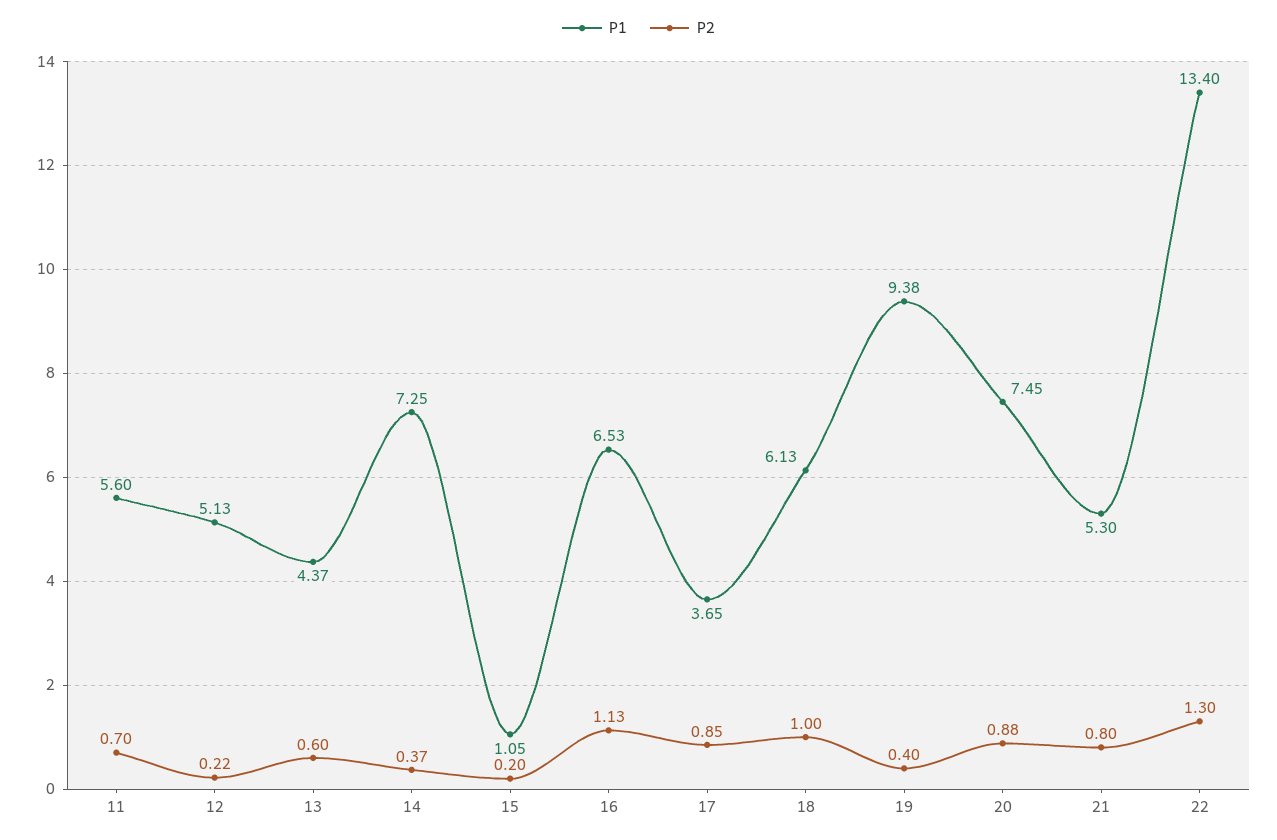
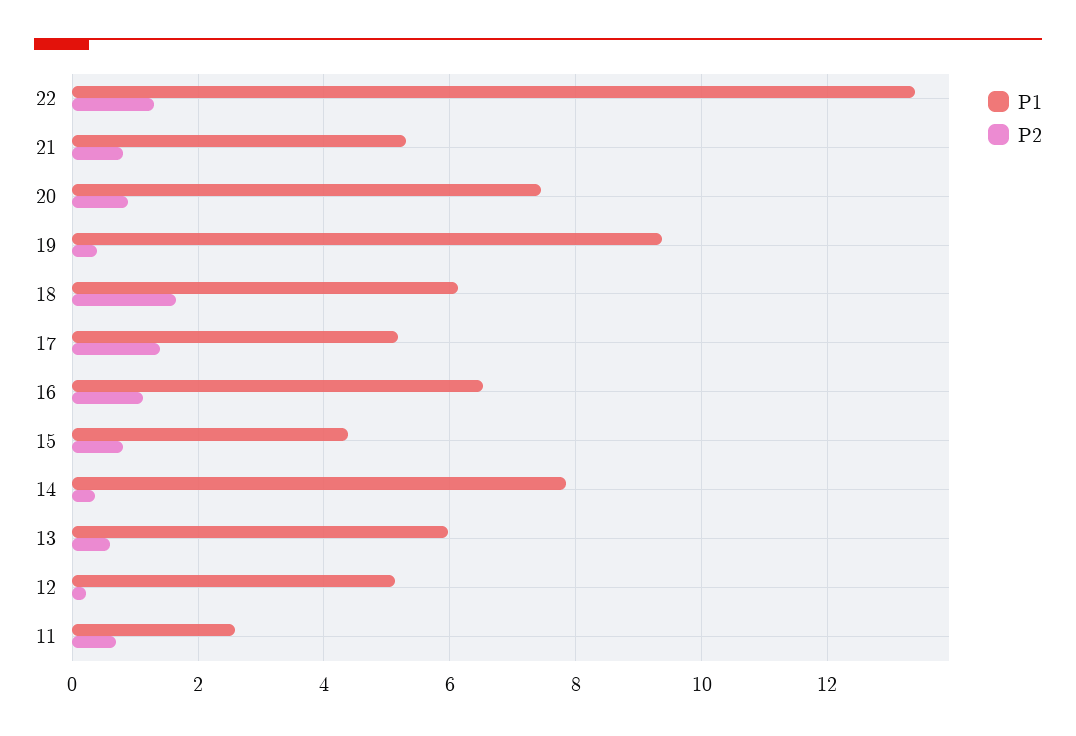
  {
    "P1": {
-     "11": 5.6,
+     "11": 2.6,
      "12": 5.13,
-     "13": 4.37,
+     "13": 6,
-     "14": 7.25,
+     "14": 7.8,
-     "15": 1.05,
+     "15": 4.4,
      "16": 6.53,
-     "17": 3.65,
+     "17": 5.2,
      "18": 6.13,
      "19": 9.38,
      "20": 7.45,
      "21": 5.3,
      "22": 13.4
    },
    "P2": {
      "11": 0.7,
      "12": 0.22,
      "13": 0.6,
      "14": 0.37,
-     "15": 0.2,
+     "15": 0.8,
      "16": 1.13,
-     "17": 0.85,
+     "17": 1.4,
-     "18": 1,
+     "18": 1.6,
      "19": 0.4,
      "20": 0.88,
      "21": 0.8,
      "22": 1.3
    }
  }

